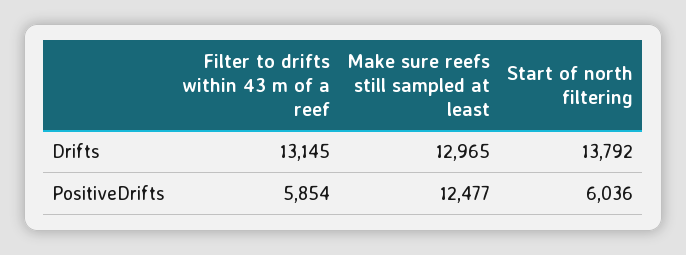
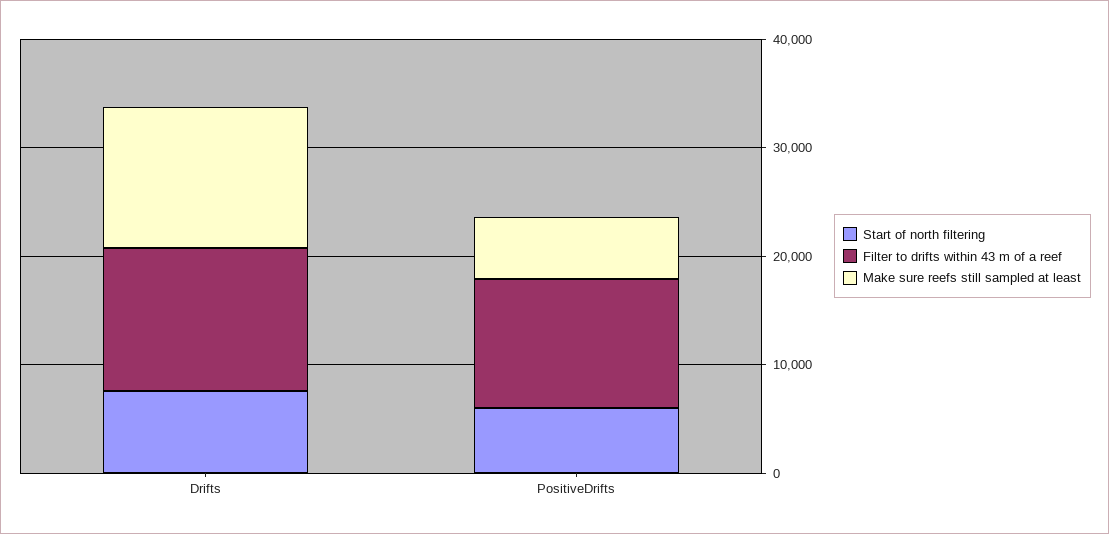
  {
    "Filter to drifts within 43 m of a reef": {
      "Drifts": 13145,
-     "PositiveDrifts": 5854
+     "PositiveDrifts": 12000
    },
    "Make sure reefs still sampled at least": {
      "Drifts": 12965,
-     "PositiveDrifts": 12477
+     "PositiveDrifts": 6000
    },
    "Start of north filtering": {
-     "Drifts": 13792,
+     "Drifts": 8000,
      "PositiveDrifts": 6036
    }
  }

